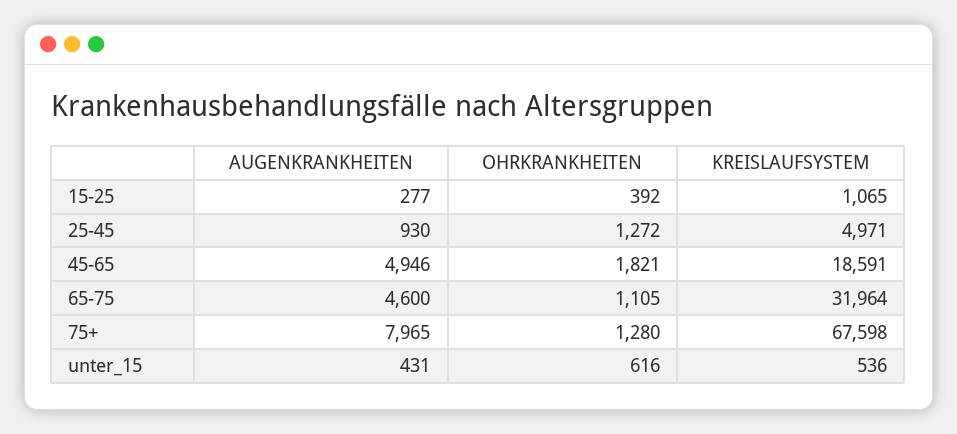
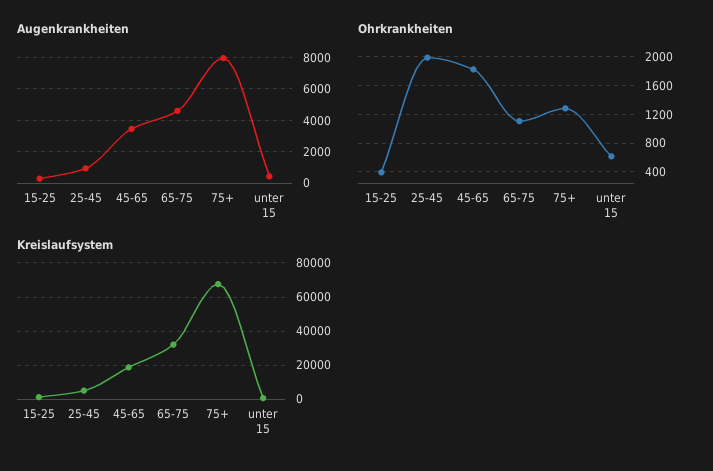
  {
    "AUGENKRANKHEITEN": {
      "15-25": 277,
      "25-45": 930,
-     "45-65": 4946,
+     "45-65": 3500,
      "65-75": 4600,
      "75+": 7965,
      "unter_15": 431
    },
    "OHRKRANKHEITEN": {
      "15-25": 392,
-     "25-45": 1272,
+     "25-45": 2000,
      "45-65": 1821,
      "65-75": 1105,
      "75+": 1280,
      "unter_15": 616
    },
    "KREISLAUFSYSTEM": {
      "15-25": 1065,
      "25-45": 4971,
      "45-65": 18591,
      "65-75": 31964,
      "75+": 67598,
      "unter_15": 536
    }
  }

